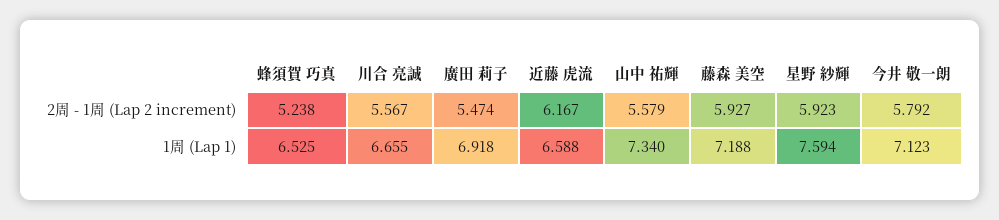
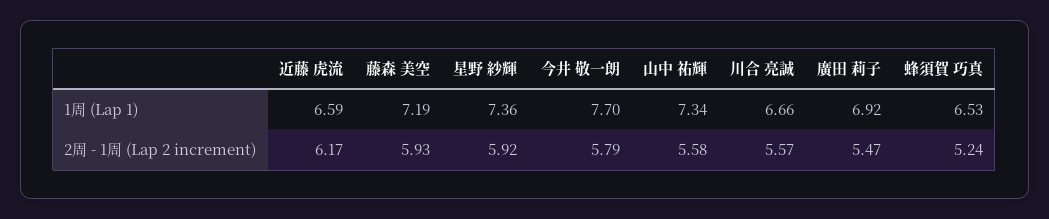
  {
    "蜂須賀 巧真": {
      "2周 - 1周 (Lap 2 increment)": 5.238,
      "1周 (Lap 1)": 6.525
    },
    "川合 亮誠": {
      "2周 - 1周 (Lap 2 increment)": 5.567,
      "1周 (Lap 1)": 6.655
    },
    "廣田 莉子": {
      "2周 - 1周 (Lap 2 increment)": 5.474,
      "1周 (Lap 1)": 6.918
    },
    "近藤 虎流": {
      "2周 - 1周 (Lap 2 increment)": 6.167,
      "1周 (Lap 1)": 6.588
    },
    "山中 祐輝": {
      "2周 - 1周 (Lap 2 increment)": 5.579,
      "1周 (Lap 1)": 7.34
    },
    "藤森 美空": {
      "2周 - 1周 (Lap 2 increment)": 5.927,
      "1周 (Lap 1)": 7.188
    },
    "星野 紗輝": {
      "2周 - 1周 (Lap 2 increment)": 5.923,
-     "1周 (Lap 1)": 7.594
+     "1周 (Lap 1)": 7.36
    },
    "今井 敬一朗": {
      "2周 - 1周 (Lap 2 increment)": 5.792,
-     "1周 (Lap 1)": 7.123
+     "1周 (Lap 1)": 7.7
    }
  }

